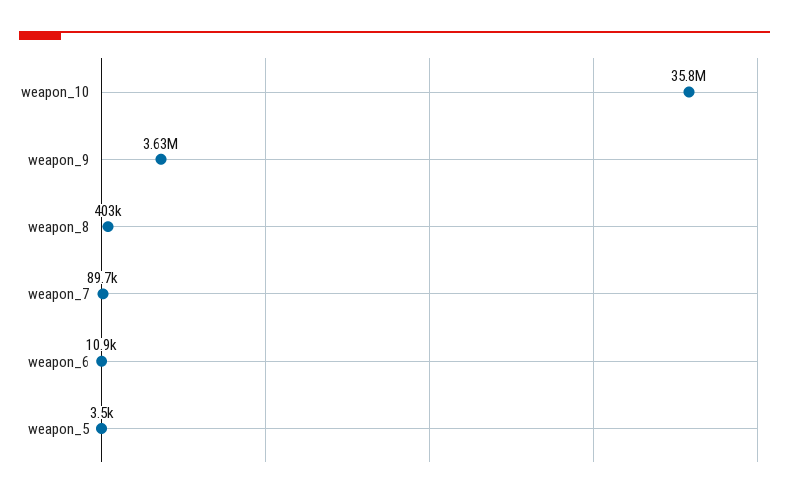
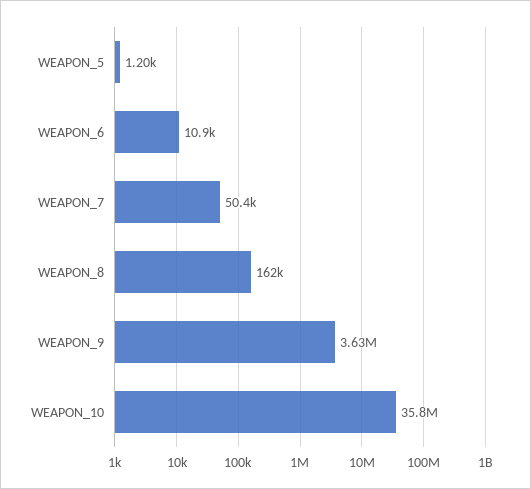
  {
    "weapon_10": 35800000,
    "weapon_9": 3630000,
-   "weapon_8": 403000,
+   "weapon_8": 162000,
-   "weapon_7": 89700,
+   "weapon_7": 50400,
    "weapon_6": 10900,
-   "weapon_5": 3500
+   "weapon_5": 1200
  }

